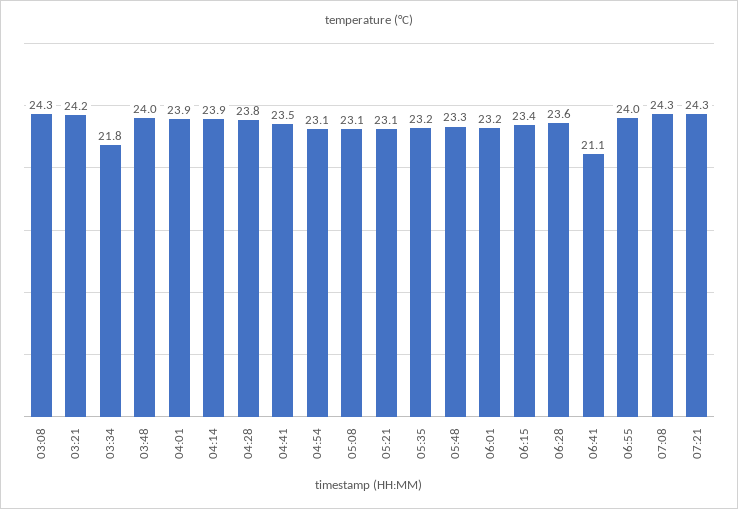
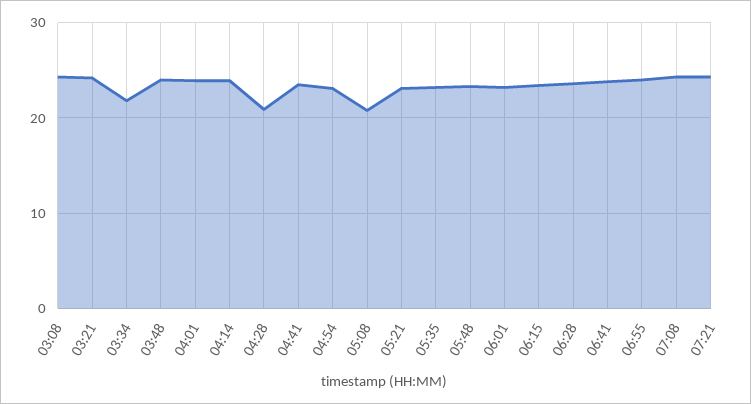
  {
    "03:08": 24.3,
    "03:21": 24.2,
    "03:34": 21.8,
    "03:48": 24,
    "04:01": 23.9,
    "04:14": 23.9,
-   "04:28": 23.8,
+   "04:28": 21,
    "04:41": 23.5,
    "04:54": 23.1,
-   "05:08": 23.1,
+   "05:08": 21,
    "05:21": 23.1,
    "05:35": 23.2,
    "05:48": 23.3,
    "06:01": 23.2,
    "06:15": 23.4,
    "06:28": 23.6,
-   "06:41": 21.1,
+   "06:41": 24,
    "06:55": 24,
    "07:08": 24.3,
    "07:21": 24.3
  }

